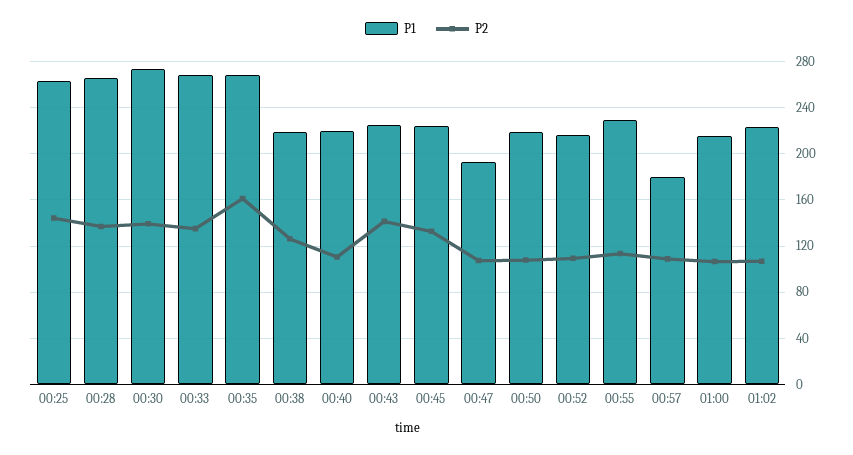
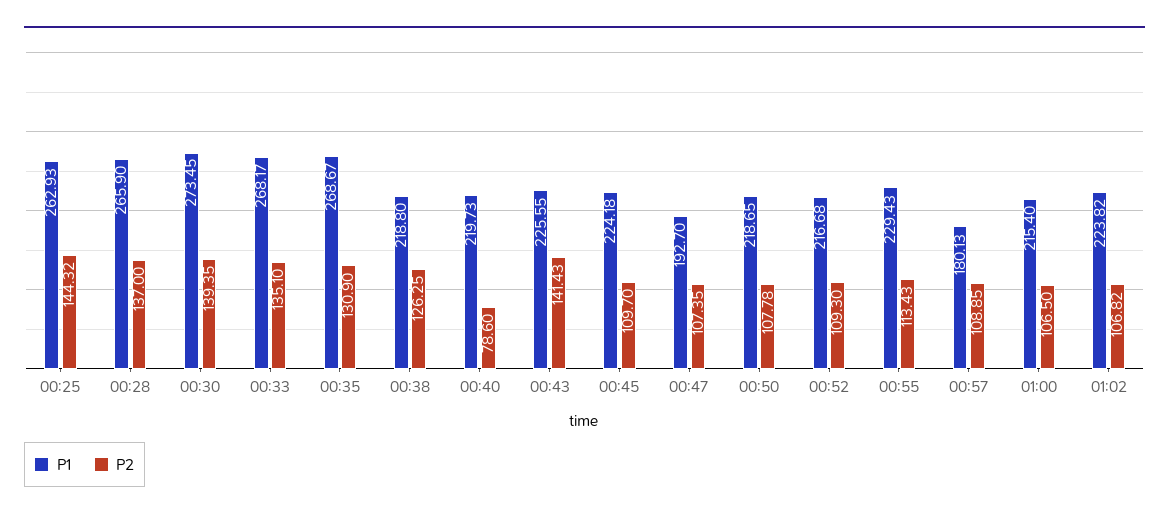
  {
    "P1": {
      "00:25": 262.93,
      "00:28": 265.9,
      "00:30": 273.45,
      "00:33": 268.17,
      "00:35": 268.67,
      "00:38": 218.8,
      "00:40": 219.73,
      "00:43": 225.55,
      "00:45": 224.18,
      "00:47": 192.7,
      "00:50": 218.65,
      "00:52": 216.68,
      "00:55": 229.43,
      "00:57": 180.13,
      "01:00": 215.4,
      "01:02": 223.82
    },
    "P2": {
      "00:25": 144.32,
      "00:28": 137,
      "00:30": 139.35,
      "00:33": 135.1,
-     "00:35": 160,
+     "00:35": 130.9,
      "00:38": 126.25,
-     "00:40": 110,
+     "00:40": 78.6,
      "00:43": 141.43,
-     "00:45": 130,
+     "00:45": 109.7,
      "00:47": 107.35,
      "00:50": 107.78,
      "00:52": 109.3,
      "00:55": 113.43,
      "00:57": 108.85,
      "01:00": 106.5,
      "01:02": 106.82
    }
  }

